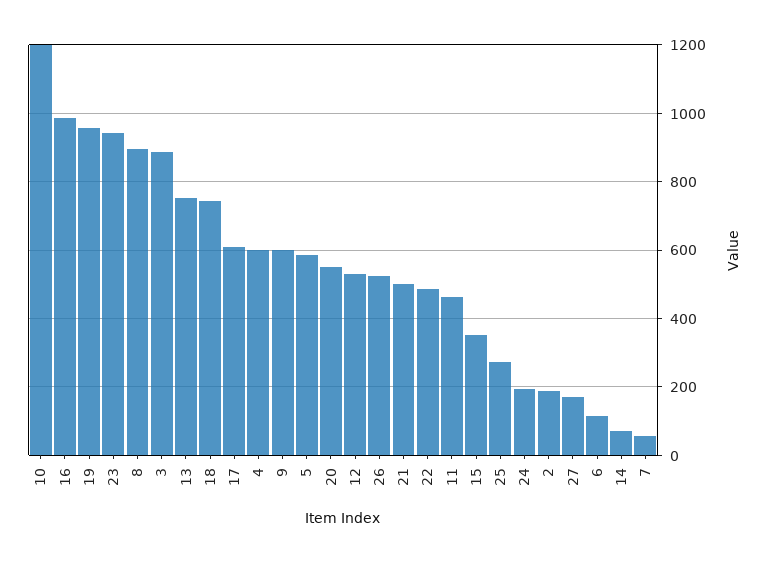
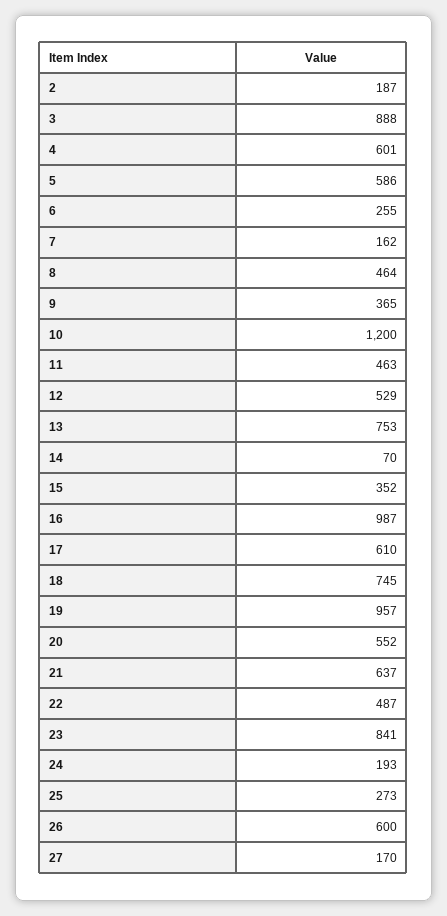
  {
    "10": 1200,
    "16": 987,
    "19": 957,
-   "23": 940,
+   "23": 841,
-   "8": 900,
+   "8": 464,
    "3": 888,
    "13": 753,
    "18": 745,
    "17": 610,
    "4": 601,
-   "9": 600,
+   "9": 365,
    "5": 586,
    "20": 552,
    "12": 529,
-   "26": 520,
+   "26": 600,
-   "21": 500,
+   "21": 637,
    "22": 487,
    "11": 463,
    "15": 352,
    "25": 273,
    "24": 193,
    "2": 187,
    "27": 170,
-   "6": 120,
+   "6": 255,
    "14": 70,
-   "7": 60
+   "7": 162
  }

